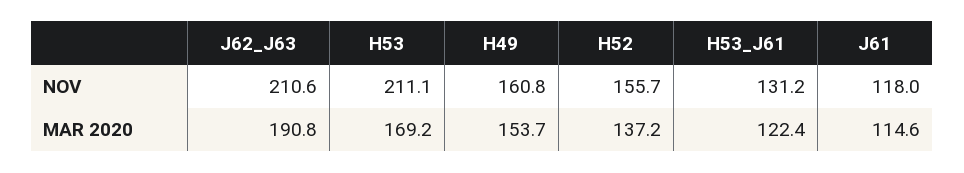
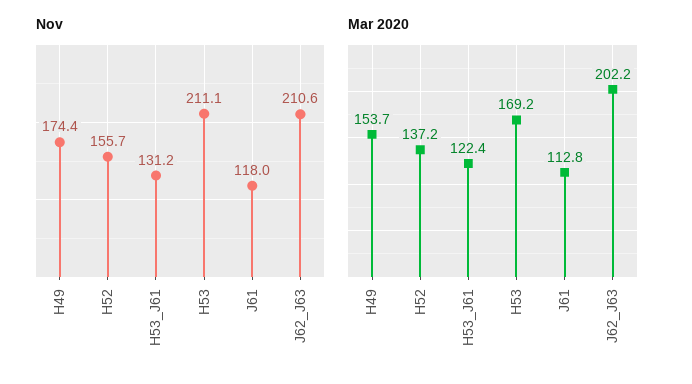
  {
    "NOV": {
      "J62_J63": 210.6,
      "H53": 211.1,
-     "H49": 160.8,
+     "H49": 174.4,
      "H52": 155.7,
      "H53_J61": 131.2,
      "J61": 118
    },
    "MAR 2020": {
-     "J62_J63": 190.8,
+     "J62_J63": 202.2,
      "H53": 169.2,
      "H49": 153.7,
      "H52": 137.2,
      "H53_J61": 122.4,
-     "J61": 114.6
+     "J61": 112.8
    }
  }

